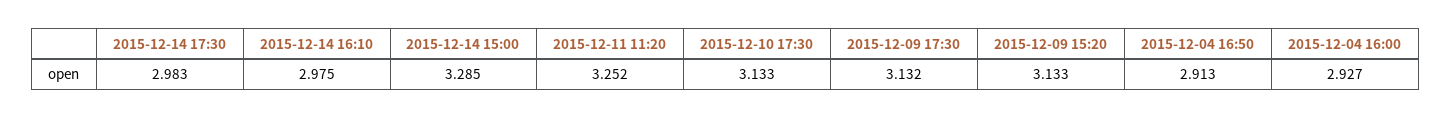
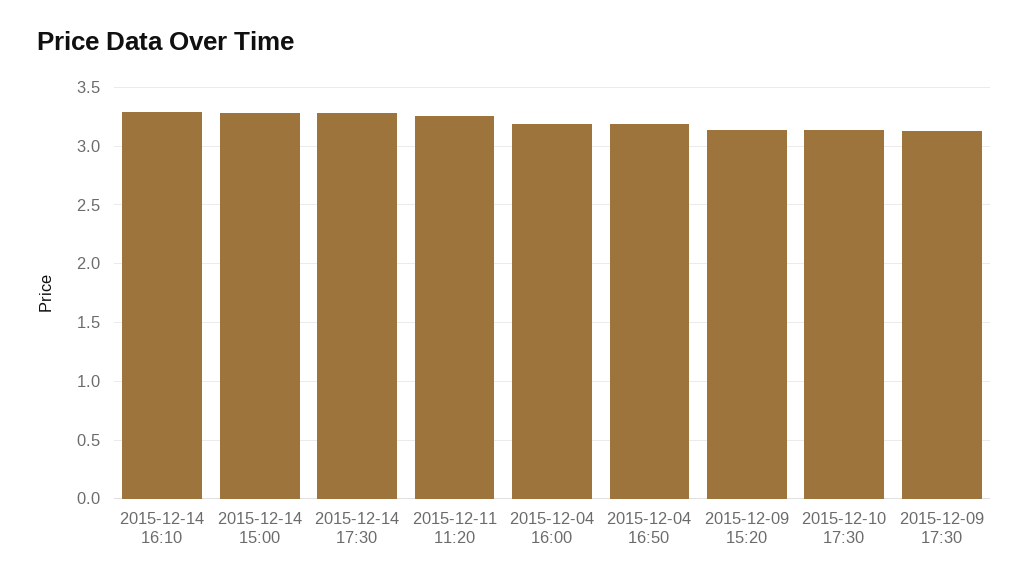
  {
-   "2015-12-14 17:30": 2.983,
+   "2015-12-14 17:30": 3.3,
-   "2015-12-14 16:10": 2.975,
+   "2015-12-14 16:10": 3.3,
    "2015-12-14 15:00": 3.285,
    "2015-12-11 11:20": 3.252,
    "2015-12-10 17:30": 3.133,
    "2015-12-09 17:30": 3.132,
    "2015-12-09 15:20": 3.133,
-   "2015-12-04 16:50": 2.913,
+   "2015-12-04 16:50": 3.2,
-   "2015-12-04 16:00": 2.927
+   "2015-12-04 16:00": 3.2
  }

